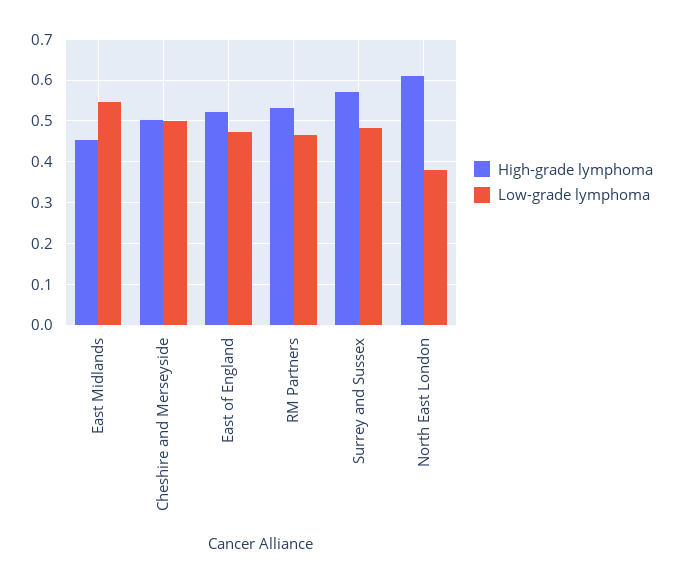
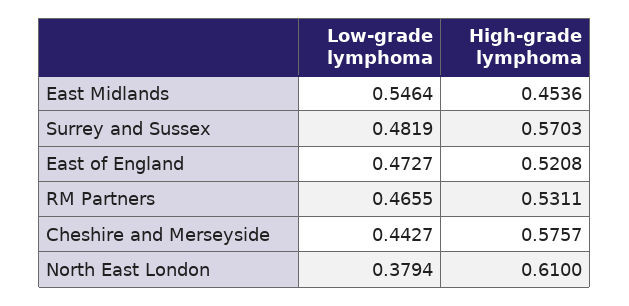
  {
    "High-grade lymphoma": {
      "East Midlands": 0.4536,
-     "Cheshire and Merseyside": 0.5,
+     "Cheshire and Merseyside": 0.5757,
      "East of England": 0.5208,
      "RM Partners": 0.5311,
      "Surrey and Sussex": 0.5703,
      "North East London": 0.61
    },
    "Low-grade lymphoma": {
      "East Midlands": 0.5464,
-     "Cheshire and Merseyside": 0.5,
+     "Cheshire and Merseyside": 0.4427,
      "East of England": 0.4727,
      "RM Partners": 0.4655,
      "Surrey and Sussex": 0.4819,
      "North East London": 0.3794
    }
  }

